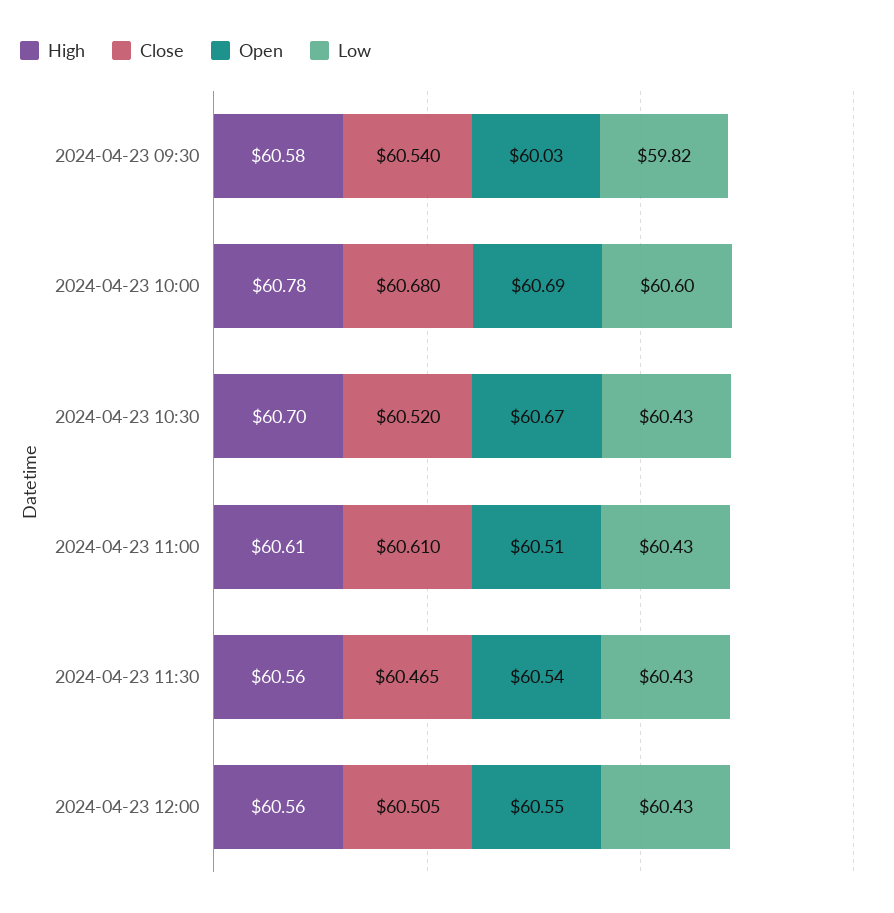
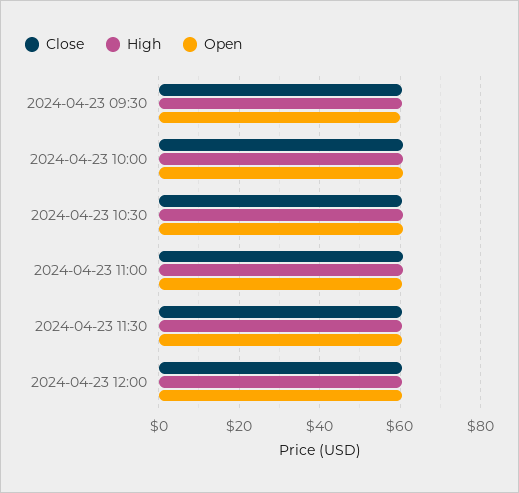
  {
    "High": {
      "2024-04-23 09:30": 60.58,
      "2024-04-23 10:00": 60.78,
      "2024-04-23 10:30": 60.7,
      "2024-04-23 11:00": 60.61,
      "2024-04-23 11:30": 60.56,
      "2024-04-23 12:00": 60.56
    },
    "Close": {
      "2024-04-23 09:30": 60.54,
      "2024-04-23 10:00": 60.68,
      "2024-04-23 10:30": 60.52,
      "2024-04-23 11:00": 60.61,
      "2024-04-23 11:30": 60.465,
      "2024-04-23 12:00": 60.505
    },
    "Open": {
      "2024-04-23 09:30": 60.03,
      "2024-04-23 10:00": 60.69,
      "2024-04-23 10:30": 60.67,
      "2024-04-23 11:00": 60.51,
      "2024-04-23 11:30": 60.54,
      "2024-04-23 12:00": 60.55
-   },
+   }
-   "Low": {
-     "2024-04-23 09:30": 59.82,
-     "2024-04-23 10:00": 60.6,
-     "2024-04-23 10:30": 60.43,
-     "2024-04-23 11:00": 60.43,
-     "2024-04-23 11:30": 60.43,
-     "2024-04-23 12:00": 60.43
-   }
  }

